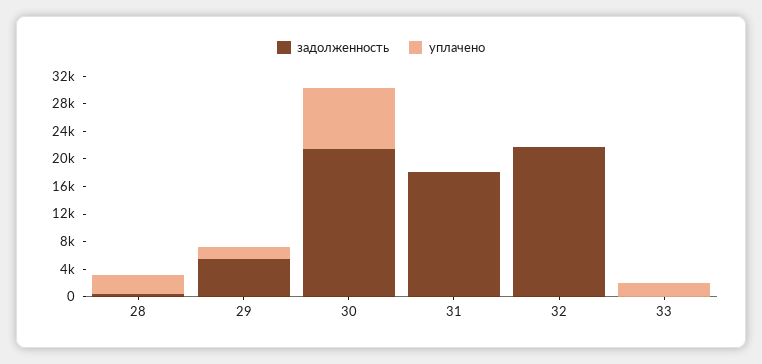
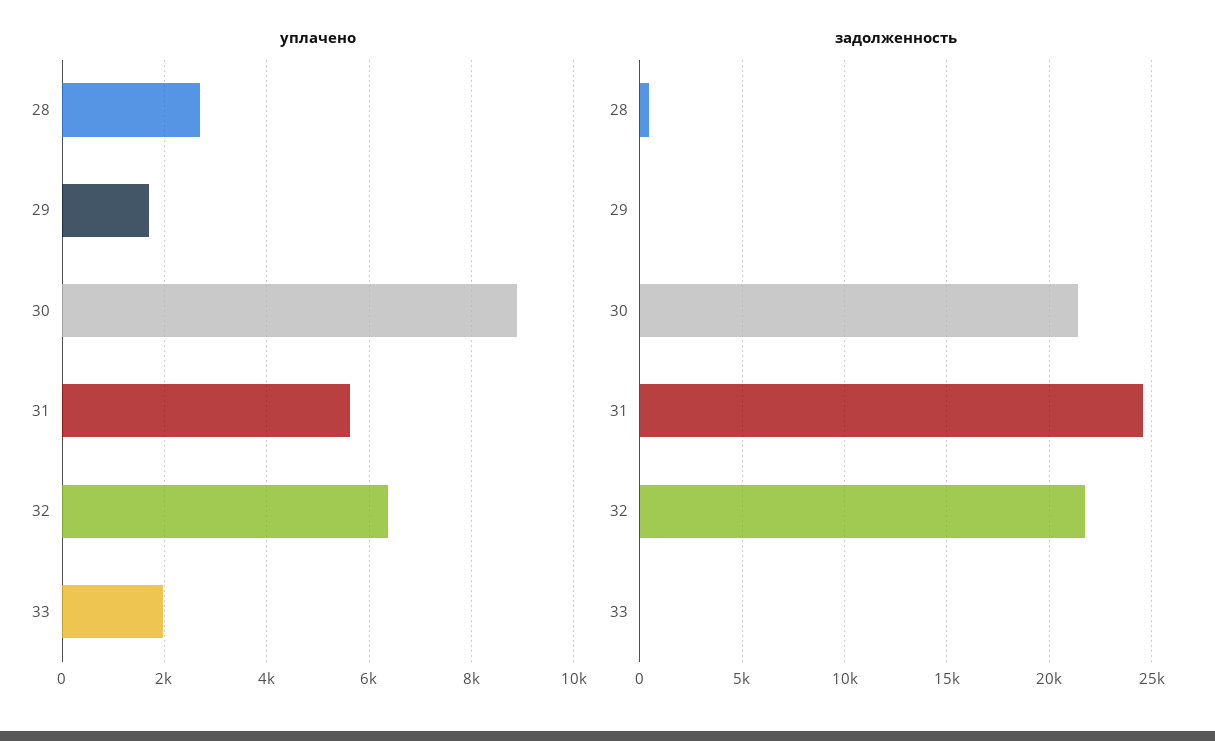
  {
    "задолженность": {
      "28": 500,
-     "29": 6000,
+     "29": 0,
      "30": 21500,
-     "31": 18000,
+     "31": 24500,
      "32": 21500,
      "33": 0
    },
    "уплачено": {
      "28": 2600,
      "29": 1800,
      "30": 8800,
-     "31": 0,
+     "31": 5600,
-     "32": 0,
+     "32": 6400,
      "33": 2000
    }
  }

